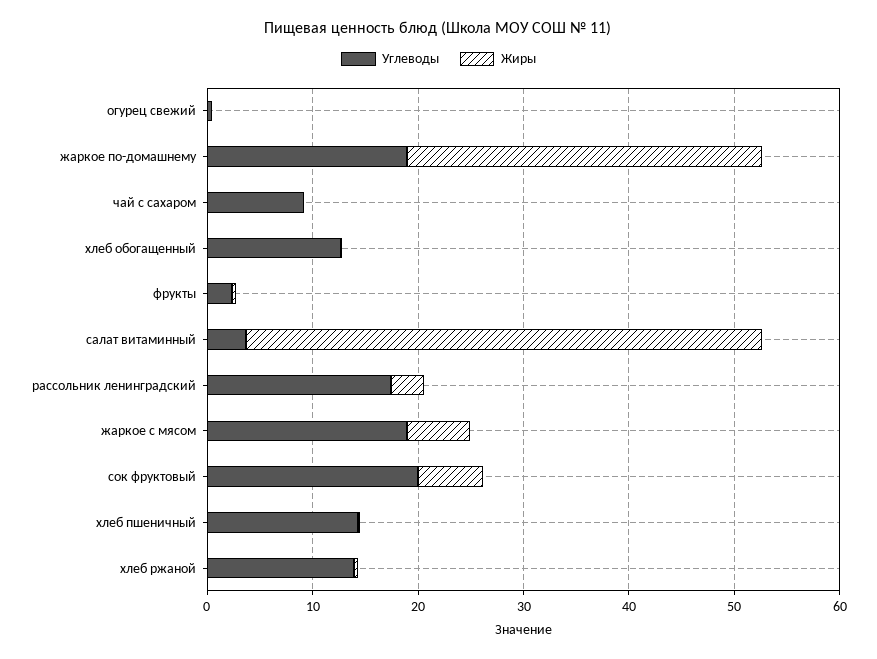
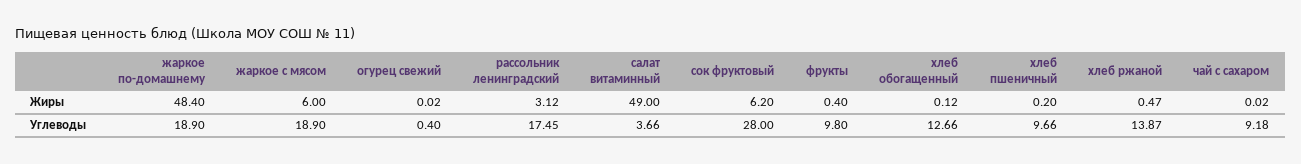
  {
    "Углеводы": {
      "огурец свежий": 0.4,
      "жаркое по-домашнему": 18.9,
      "чай с сахаром": 9.18,
      "хлеб обогащенный": 12.66,
-     "фрукты": 2,
+     "фрукты": 9.8,
      "салат витаминный": 3.66,
      "рассольник ленинградский": 17.45,
      "жаркое с мясом": 18.9,
-     "сок фруктовый": 20,
+     "сок фруктовый": 28,
-     "хлеб пшеничный": 14,
+     "хлеб пшеничный": 9.66,
      "хлеб ржаной": 13.87
    },
    "Жиры": {
      "огурец свежий": 0.02,
-     "жаркое по-домашнему": 34,
+     "жаркое по-домашнему": 48.4,
      "чай с сахаром": 0.02,
      "хлеб обогащенный": 0.12,
      "фрукты": 0.4,
      "салат витаминный": 49,
      "рассольник ленинградский": 3.12,
      "жаркое с мясом": 6,
      "сок фруктовый": 6.2,
      "хлеб пшеничный": 0.2,
      "хлеб ржаной": 0.47
    }
  }

